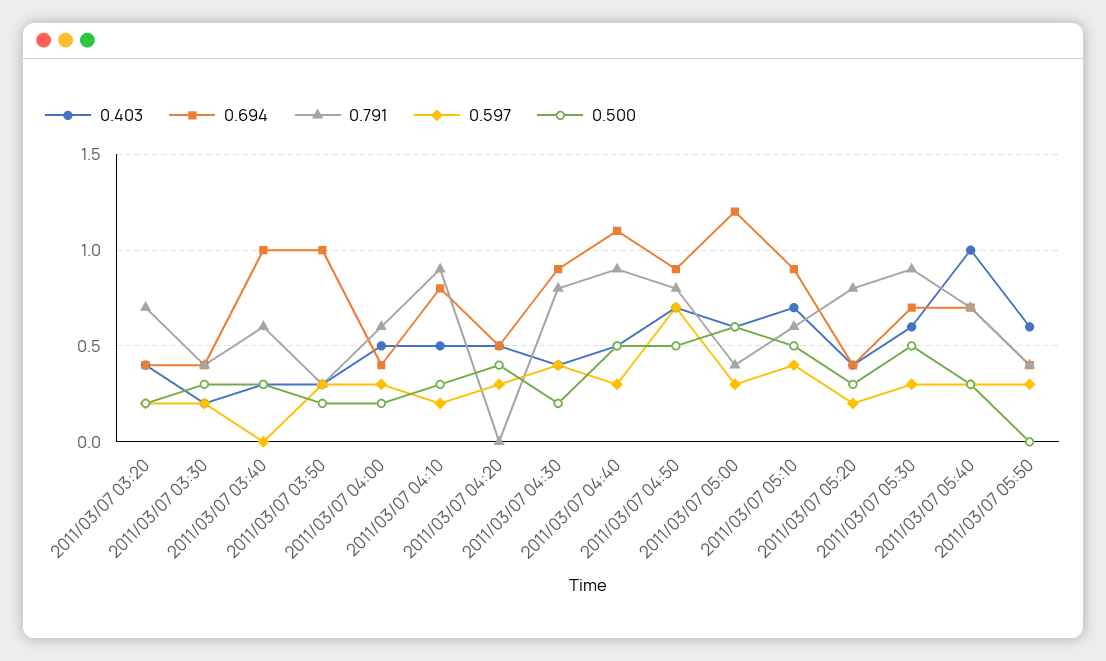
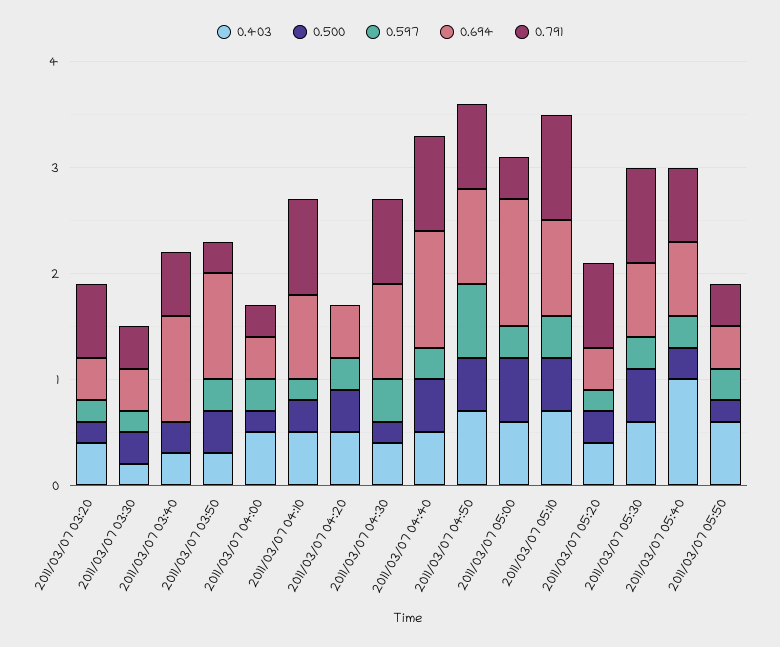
  {
    "0.403": {
      "2011/03/07 03:20": 0.4,
      "2011/03/07 03:30": 0.2,
      "2011/03/07 03:40": 0.3,
      "2011/03/07 03:50": 0.3,
      "2011/03/07 04:00": 0.5,
      "2011/03/07 04:10": 0.5,
      "2011/03/07 04:20": 0.5,
      "2011/03/07 04:30": 0.4,
      "2011/03/07 04:40": 0.5,
      "2011/03/07 04:50": 0.7,
      "2011/03/07 05:00": 0.6,
      "2011/03/07 05:10": 0.7,
      "2011/03/07 05:20": 0.4,
      "2011/03/07 05:30": 0.6,
      "2011/03/07 05:40": 1,
      "2011/03/07 05:50": 0.6
    },
    "0.694": {
      "2011/03/07 03:20": 0.4,
      "2011/03/07 03:30": 0.4,
      "2011/03/07 03:40": 1,
      "2011/03/07 03:50": 1,
      "2011/03/07 04:00": 0.4,
      "2011/03/07 04:10": 0.8,
      "2011/03/07 04:20": 0.5,
      "2011/03/07 04:30": 0.9,
      "2011/03/07 04:40": 1.1,
      "2011/03/07 04:50": 0.9,
      "2011/03/07 05:00": 1.2,
      "2011/03/07 05:10": 0.9,
      "2011/03/07 05:20": 0.4,
      "2011/03/07 05:30": 0.7,
      "2011/03/07 05:40": 0.7,
      "2011/03/07 05:50": 0.4
    },
    "0.791": {
      "2011/03/07 03:20": 0.7,
      "2011/03/07 03:30": 0.4,
      "2011/03/07 03:40": 0.6,
      "2011/03/07 03:50": 0.3,
-     "2011/03/07 04:00": 0.6,
+     "2011/03/07 04:00": 0.3,
      "2011/03/07 04:10": 0.9,
      "2011/03/07 04:20": 0,
      "2011/03/07 04:30": 0.8,
      "2011/03/07 04:40": 0.9,
      "2011/03/07 04:50": 0.8,
      "2011/03/07 05:00": 0.4,
-     "2011/03/07 05:10": 0.6,
+     "2011/03/07 05:10": 1,
      "2011/03/07 05:20": 0.8,
      "2011/03/07 05:30": 0.9,
      "2011/03/07 05:40": 0.7,
      "2011/03/07 05:50": 0.4
    },
    "0.597": {
      "2011/03/07 03:20": 0.2,
      "2011/03/07 03:30": 0.2,
      "2011/03/07 03:40": 0,
      "2011/03/07 03:50": 0.3,
      "2011/03/07 04:00": 0.3,
      "2011/03/07 04:10": 0.2,
      "2011/03/07 04:20": 0.3,
      "2011/03/07 04:30": 0.4,
      "2011/03/07 04:40": 0.3,
      "2011/03/07 04:50": 0.7,
      "2011/03/07 05:00": 0.3,
      "2011/03/07 05:10": 0.4,
      "2011/03/07 05:20": 0.2,
      "2011/03/07 05:30": 0.3,
      "2011/03/07 05:40": 0.3,
      "2011/03/07 05:50": 0.3
    },
    "0.500": {
      "2011/03/07 03:20": 0.2,
      "2011/03/07 03:30": 0.3,
      "2011/03/07 03:40": 0.3,
-     "2011/03/07 03:50": 0.2,
+     "2011/03/07 03:50": 0.4,
      "2011/03/07 04:00": 0.2,
      "2011/03/07 04:10": 0.3,
      "2011/03/07 04:20": 0.4,
      "2011/03/07 04:30": 0.2,
      "2011/03/07 04:40": 0.5,
      "2011/03/07 04:50": 0.5,
      "2011/03/07 05:00": 0.6,
      "2011/03/07 05:10": 0.5,
      "2011/03/07 05:20": 0.3,
      "2011/03/07 05:30": 0.5,
      "2011/03/07 05:40": 0.3,
-     "2011/03/07 05:50": 0
+     "2011/03/07 05:50": 0.2
    }
  }

